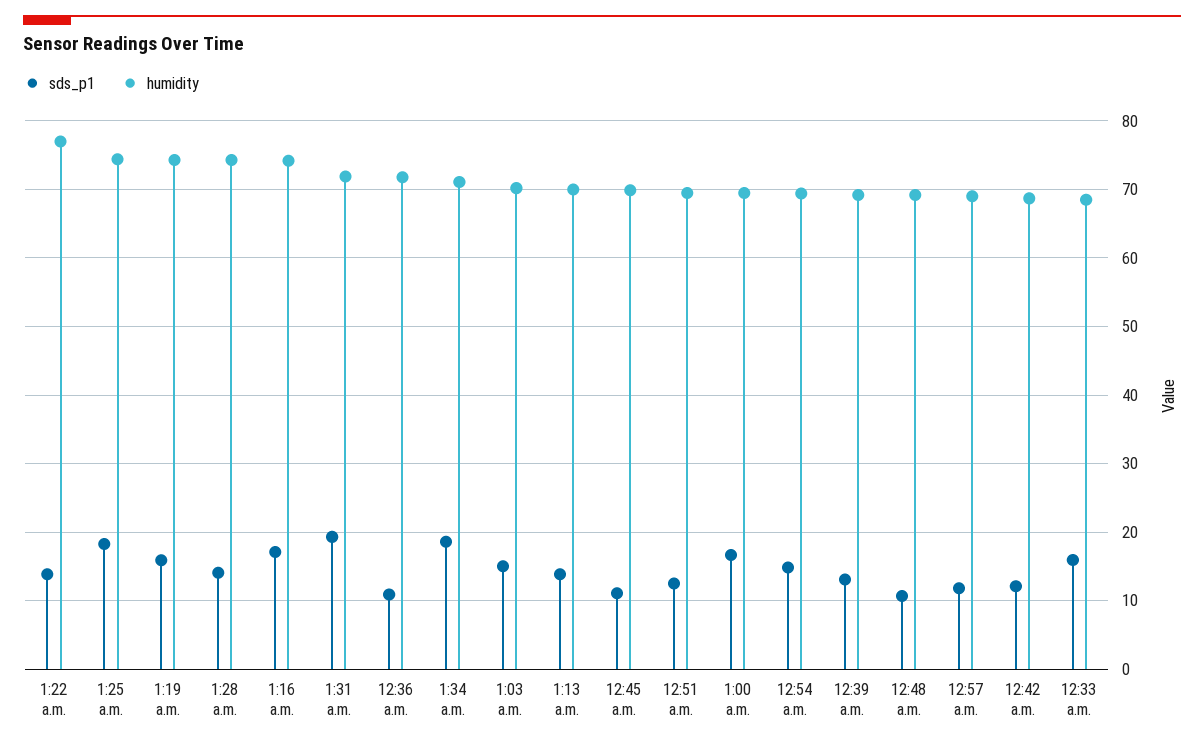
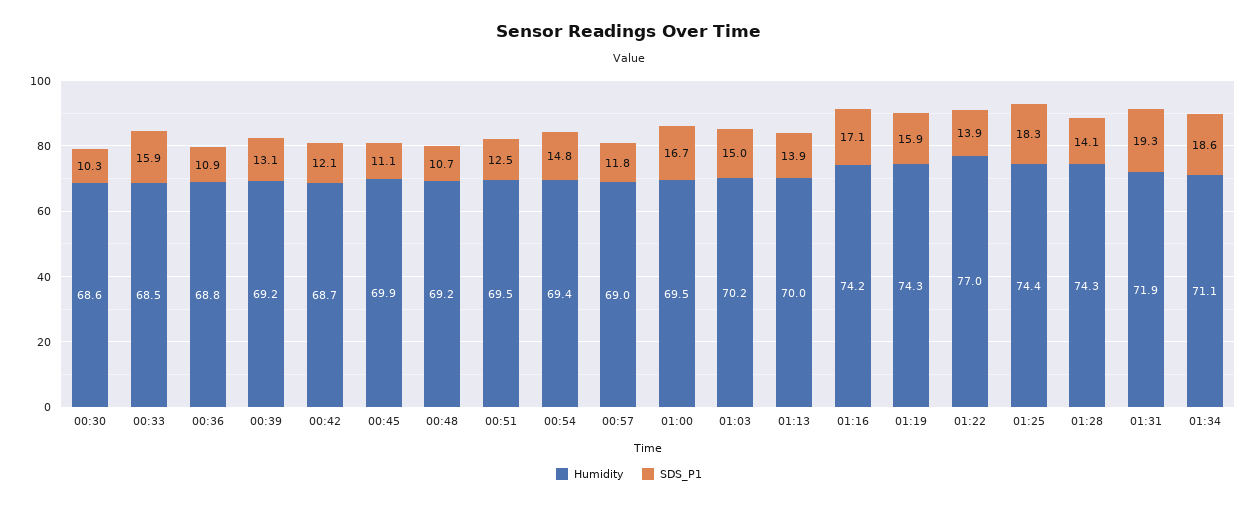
  {
    "sds_p1": {
      "1:22 a.m.": 13.9,
      "1:25 a.m.": 18.3,
      "1:19 a.m.": 15.9,
      "1:28 a.m.": 14.1,
      "1:16 a.m.": 17.1,
      "1:31 a.m.": 19.3,
      "12:36 a.m.": 10.9,
      "1:34 a.m.": 18.6,
      "1:03 a.m.": 15,
      "1:13 a.m.": 13.9,
      "12:45 a.m.": 11.1,
      "12:51 a.m.": 12.5,
      "1:00 a.m.": 16.7,
      "12:54 a.m.": 14.8,
      "12:39 a.m.": 13.1,
      "12:48 a.m.": 10.7,
      "12:57 a.m.": 11.8,
      "12:42 a.m.": 12.1,
-     "12:33 a.m.": 15.9
+     "12:33 a.m.": 15.9,
+     "00:30": 10.3
    },
    "humidity": {
      "1:22 a.m.": 77,
      "1:25 a.m.": 74.4,
      "1:19 a.m.": 74.3,
      "1:28 a.m.": 74.3,
      "1:16 a.m.": 74.2,
      "1:31 a.m.": 71.9,
-     "12:36 a.m.": 72,
+     "12:36 a.m.": 68.8,
      "1:34 a.m.": 71.1,
      "1:03 a.m.": 70.2,
      "1:13 a.m.": 70,
      "12:45 a.m.": 69.9,
      "12:51 a.m.": 69.5,
      "1:00 a.m.": 69.5,
      "12:54 a.m.": 69.4,
      "12:39 a.m.": 69.2,
      "12:48 a.m.": 69.2,
      "12:57 a.m.": 69,
      "12:42 a.m.": 68.7,
-     "12:33 a.m.": 68.5
+     "12:33 a.m.": 68.5,
+     "00:30": 68.6
    }
  }

